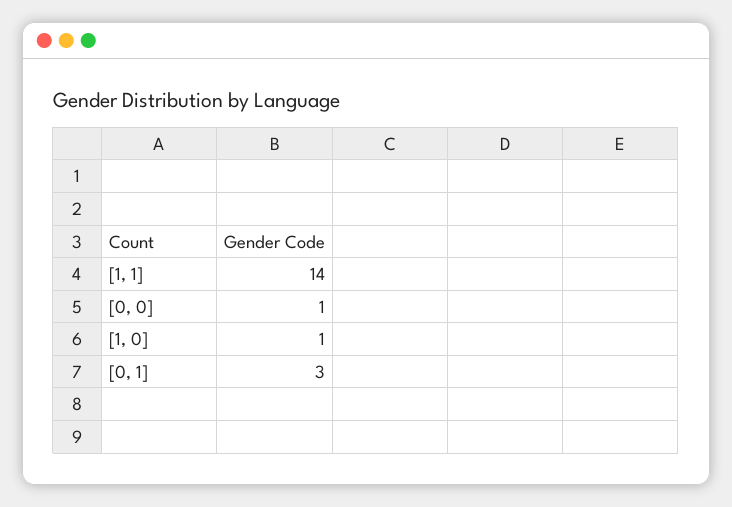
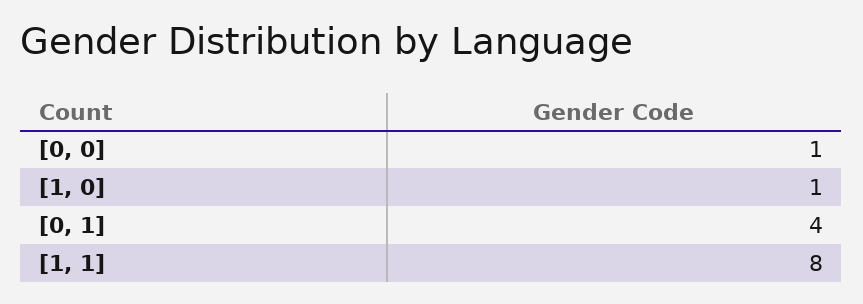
  {
-   "[1, 1]": 14,
+   "[1, 1]": 8,
    "[0, 0]": 1,
    "[1, 0]": 1,
-   "[0, 1]": 3
+   "[0, 1]": 4
  }

